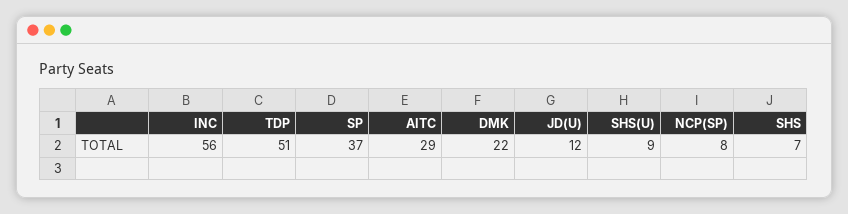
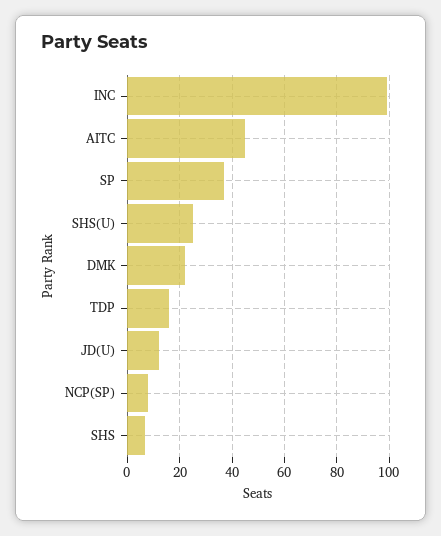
  {
-   "INC": 56,
+   "INC": 100,
-   "TDP": 51,
+   "TDP": 15,
    "SP": 37,
-   "AITC": 29,
+   "AITC": 45,
    "DMK": 22,
    "JD(U)": 12,
-   "SHS(U)": 9,
+   "SHS(U)": 25,
    "NCP(SP)": 8,
    "SHS": 7
  }

